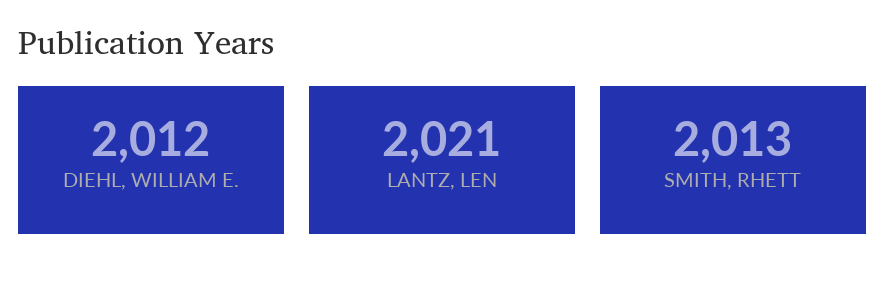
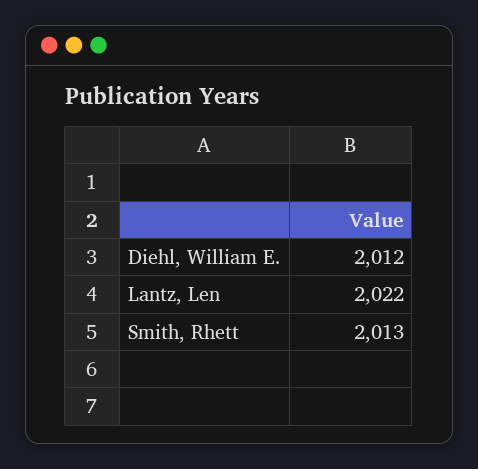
  {
    "DIEHL, WILLIAM E.": 2012,
-   "LANTZ, LEN": 2021,
+   "LANTZ, LEN": 2022,
    "SMITH, RHETT": 2013
  }

